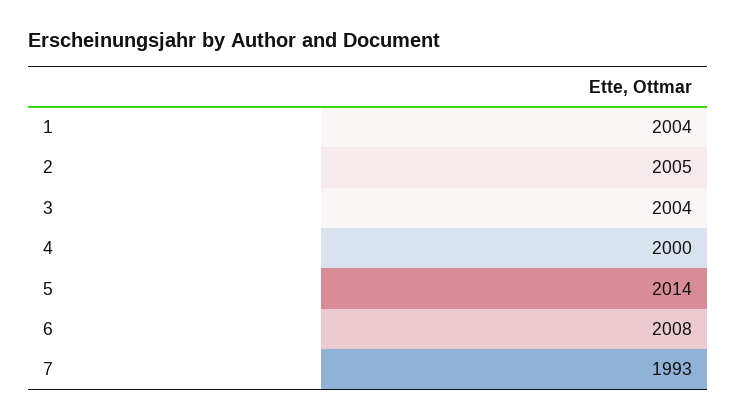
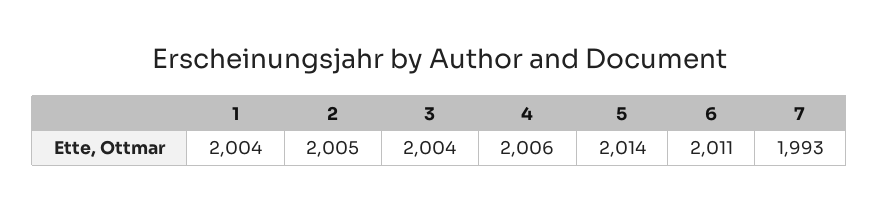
  {
    "1": 2004,
    "2": 2005,
    "3": 2004,
-   "4": 2000,
+   "4": 2006,
    "5": 2014,
-   "6": 2008,
+   "6": 2011,
    "7": 1993
  }

